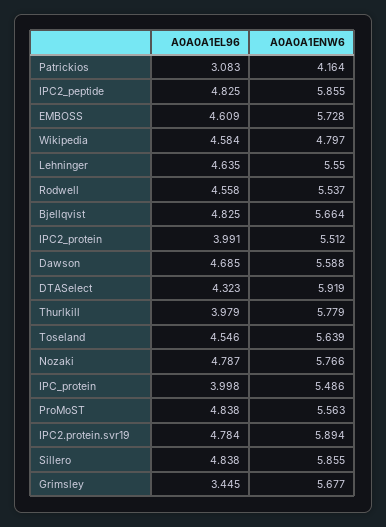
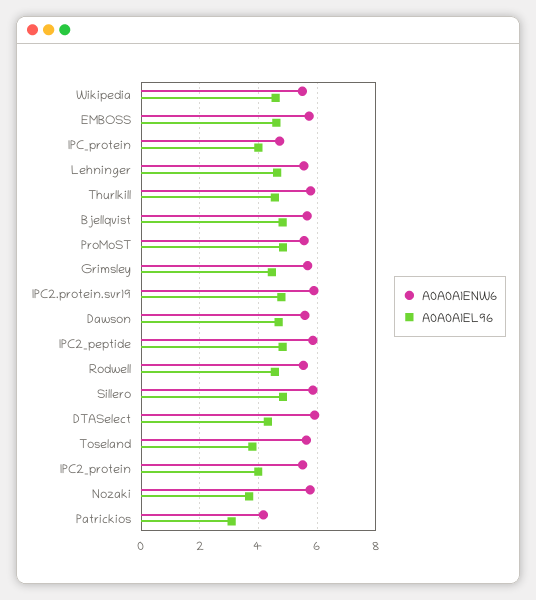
  {
    "A0A0A1EL96": {
      "Patrickios": 3.083,
      "IPC2_peptide": 4.825,
      "EMBOSS": 4.609,
      "Wikipedia": 4.584,
      "Lehninger": 4.635,
      "Rodwell": 4.558,
      "Bjellqvist": 4.825,
      "IPC2_protein": 3.991,
      "Dawson": 4.685,
      "DTASelect": 4.323,
-     "Thurlkill": 3.979,
+     "Thurlkill": 4.5,
-     "Toseland": 4.546,
+     "Toseland": 3.75,
-     "Nozaki": 4.787,
+     "Nozaki": 3.75,
      "IPC_protein": 3.998,
      "ProMoST": 4.838,
      "IPC2.protein.svr19": 4.784,
      "Sillero": 4.838,
-     "Grimsley": 3.445
+     "Grimsley": 4.5
    },
    "A0A0A1ENW6": {
      "Patrickios": 4.164,
      "IPC2_peptide": 5.855,
      "EMBOSS": 5.728,
-     "Wikipedia": 4.797,
+     "Wikipedia": 5.5,
      "Lehninger": 5.55,
      "Rodwell": 5.537,
      "Bjellqvist": 5.664,
      "IPC2_protein": 5.512,
      "Dawson": 5.588,
      "DTASelect": 5.919,
      "Thurlkill": 5.779,
      "Toseland": 5.639,
      "Nozaki": 5.766,
-     "IPC_protein": 5.486,
+     "IPC_protein": 4.75,
      "ProMoST": 5.563,
      "IPC2.protein.svr19": 5.894,
      "Sillero": 5.855,
      "Grimsley": 5.677
    }
  }

